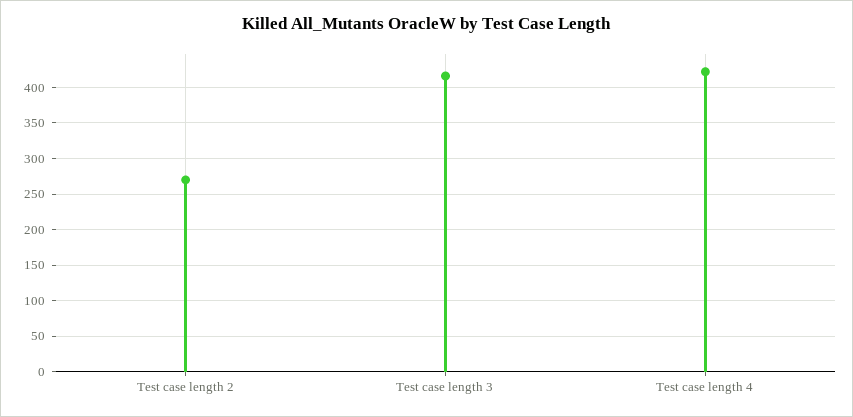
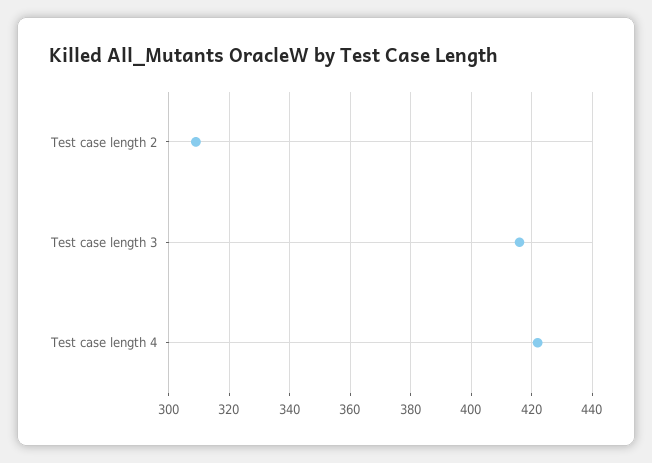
  {
-   "Test case length 2": 270,
+   "Test case length 2": 310,
    "Test case length 3": 415,
    "Test case length 4": 420
  }

